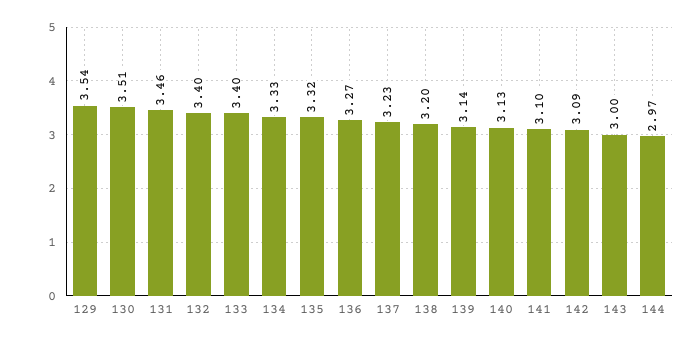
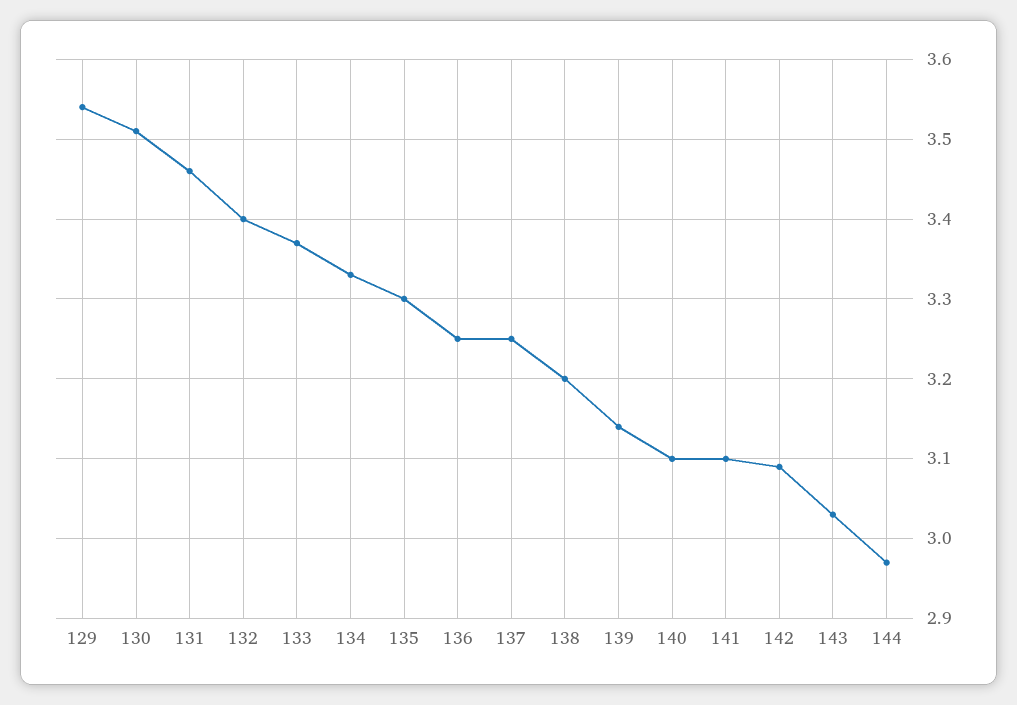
  {
    "129": 3.54,
    "130": 3.51,
    "131": 3.46,
    "132": 3.4,
-   "133": 3.4,
+   "133": 3.37,
    "134": 3.33,
-   "135": 3.32,
+   "135": 3.3,
-   "136": 3.27,
+   "136": 3.25,
-   "137": 3.23,
+   "137": 3.25,
    "138": 3.2,
    "139": 3.14,
-   "140": 3.13,
+   "140": 3.1,
    "141": 3.1,
    "142": 3.09,
-   "143": 3,
+   "143": 3.03,
    "144": 2.97
  }

